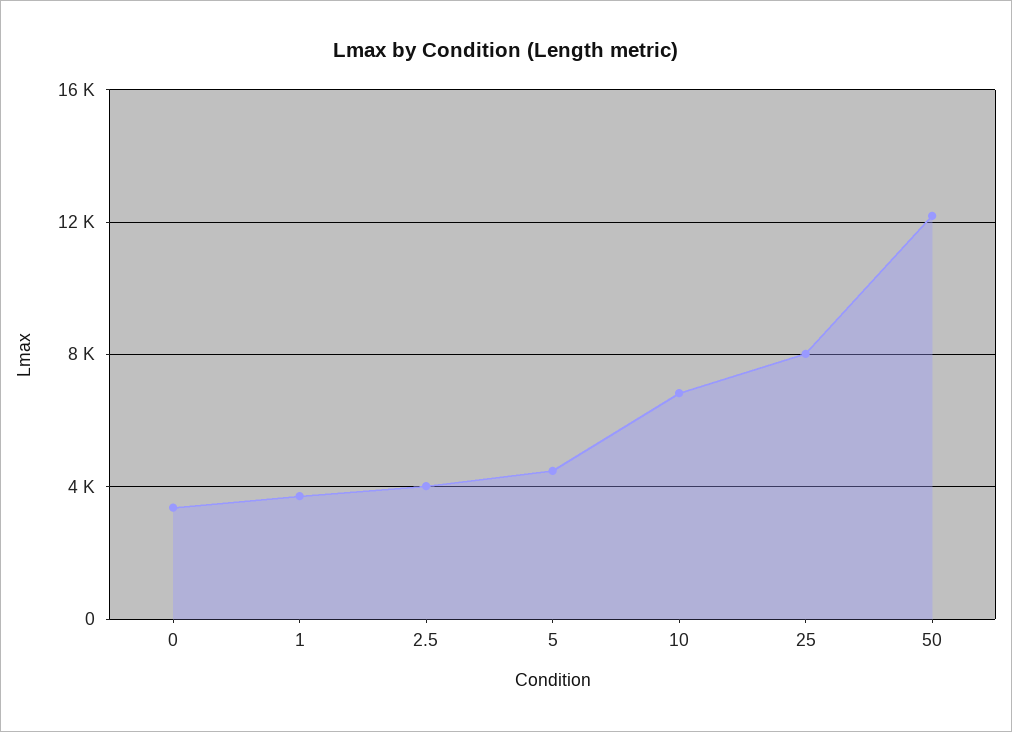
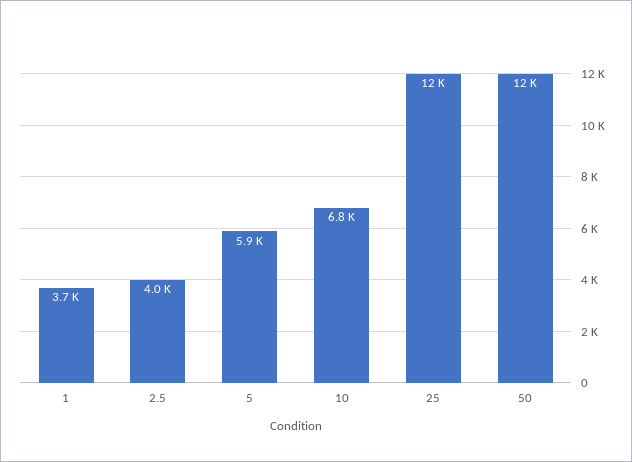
  {
-   "0": 3500,
    "1": 3700,
    "2.5": 4000,
-   "5": 4500,
+   "5": 5900,
    "10": 6800,
-   "25": 8000,
+   "25": 12000,
    "50": 12000
  }

